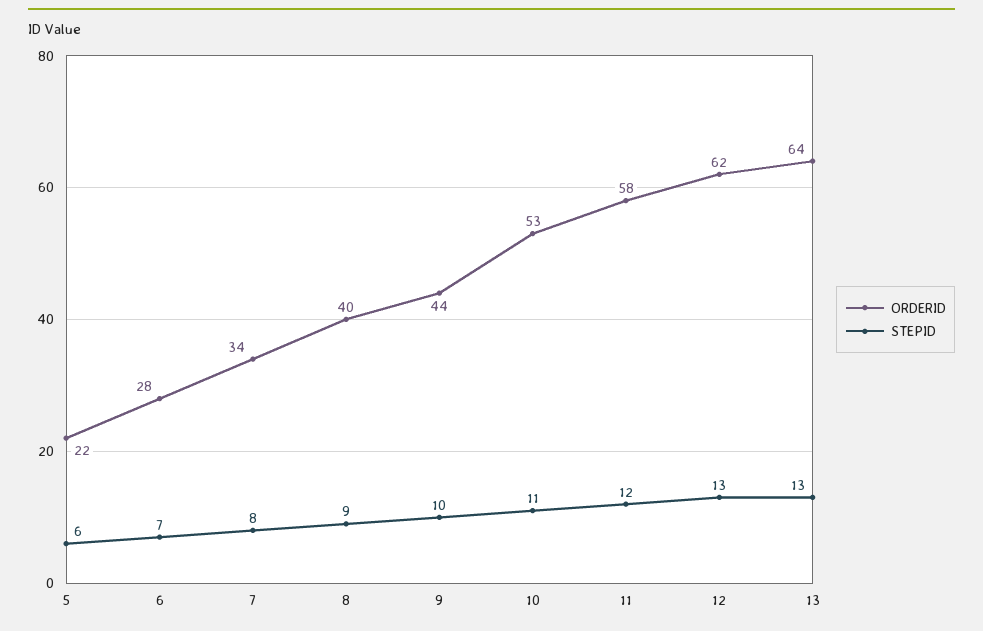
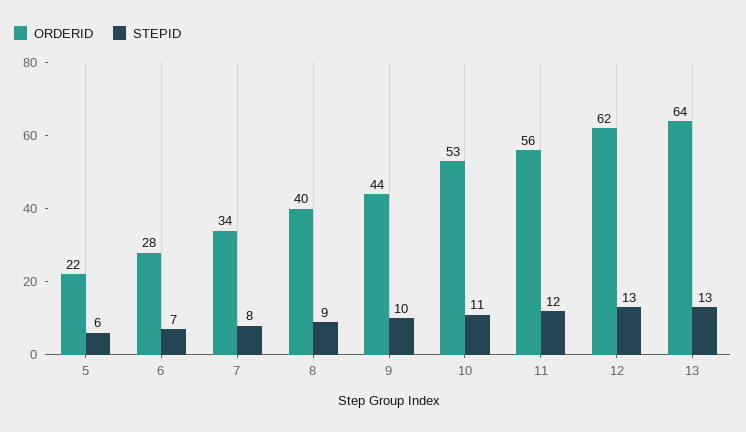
  {
    "ORDERID": {
      "5": 22,
      "6": 28,
      "7": 34,
      "8": 40,
      "9": 44,
      "10": 53,
-     "11": 58,
+     "11": 56,
      "12": 62,
      "13": 64
    },
    "STEPID": {
      "5": 6,
      "6": 7,
      "7": 8,
      "8": 9,
      "9": 10,
      "10": 11,
      "11": 12,
      "12": 13,
      "13": 13
    }
  }

